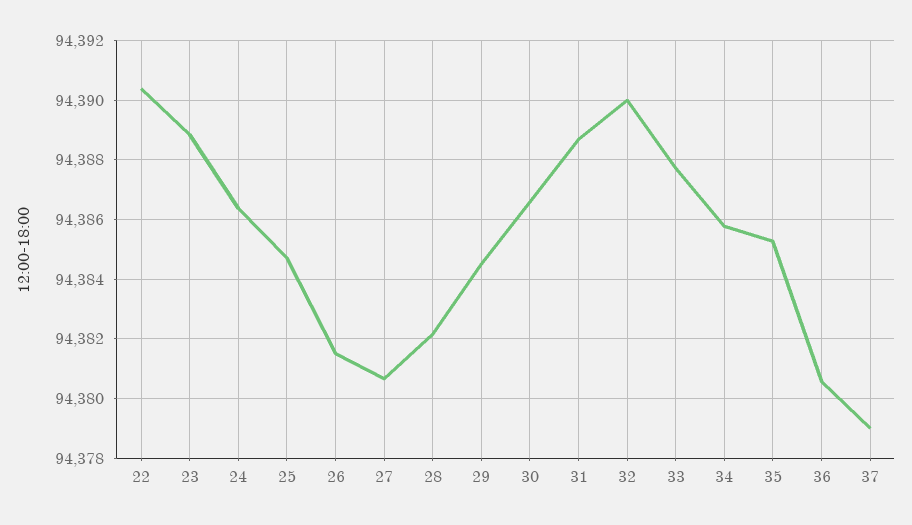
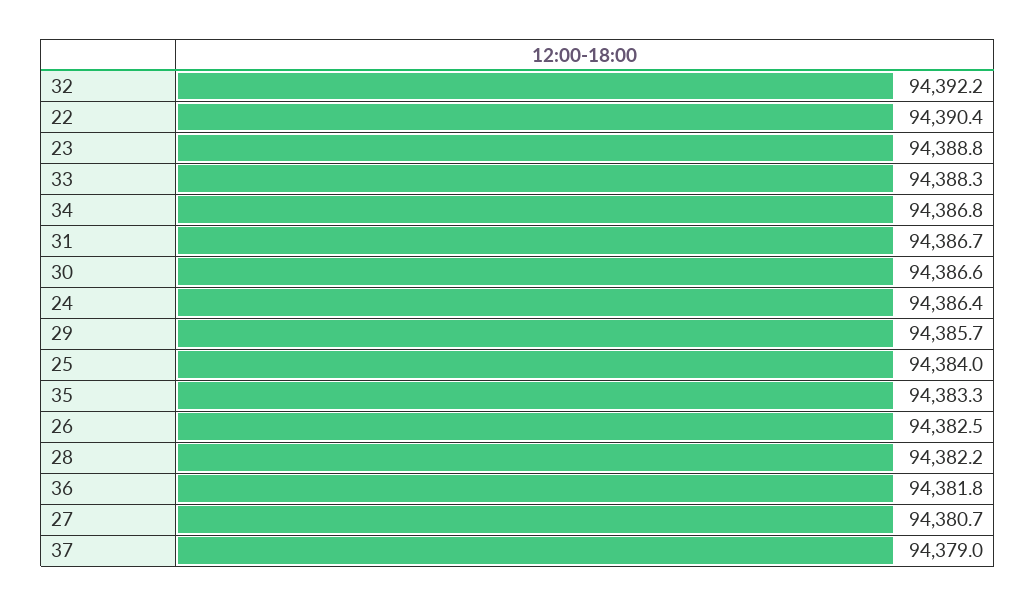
  {
    "22": 94390.4,
    "23": 94388.8,
    "24": 94386.4,
-   "25": 94384.75,
+   "25": 94384,
-   "26": 94381.5,
+   "26": 94382.5,
    "27": 94380.7,
    "28": 94382.2,
-   "29": 94384.5,
+   "29": 94385.7,
    "30": 94386.6,
-   "31": 94388.75,
+   "31": 94386.7,
-   "32": 94390,
+   "32": 94392.2,
-   "33": 94387.75,
+   "33": 94388.3,
-   "34": 94385.75,
+   "34": 94386.8,
-   "35": 94385.25,
+   "35": 94383.3,
-   "36": 94380.5,
+   "36": 94381.8,
    "37": 94379
  }

